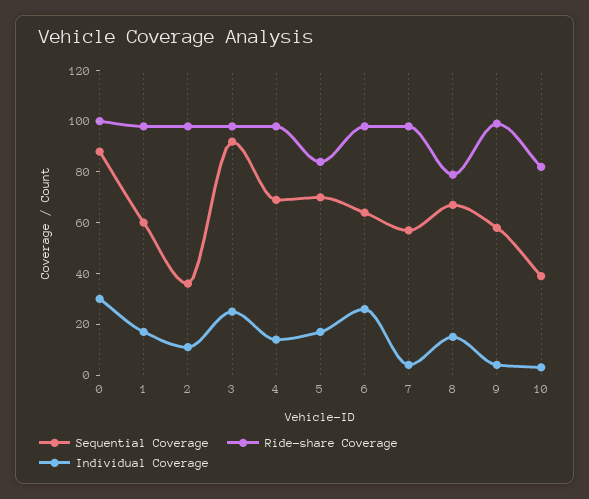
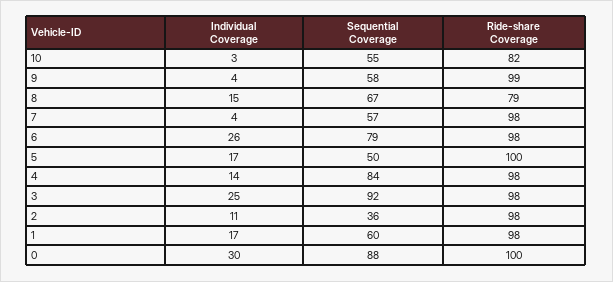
  {
    "Sequential Coverage": {
      "0": 88,
      "1": 60,
      "2": 36,
      "3": 92,
-     "4": 70,
+     "4": 84,
-     "5": 70,
+     "5": 50,
-     "6": 65,
+     "6": 79,
      "7": 57,
      "8": 67,
      "9": 58,
-     "10": 40
+     "10": 55
    },
    "Ride-share Coverage": {
      "0": 100,
      "1": 98,
      "2": 98,
      "3": 98,
      "4": 98,
-     "5": 85,
+     "5": 100,
      "6": 98,
      "7": 98,
      "8": 79,
      "9": 99,
      "10": 82
    },
    "Individual Coverage": {
      "0": 30,
      "1": 17,
      "2": 11,
      "3": 25,
      "4": 14,
      "5": 17,
      "6": 26,
      "7": 4,
      "8": 15,
      "9": 4,
      "10": 3
    }
  }

